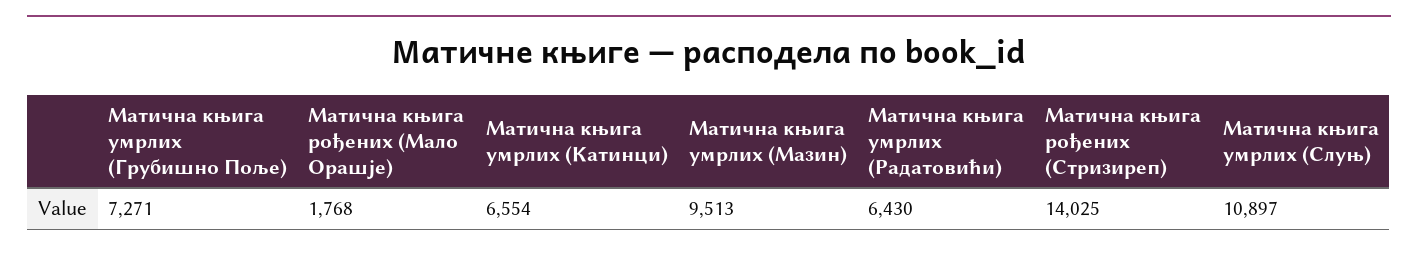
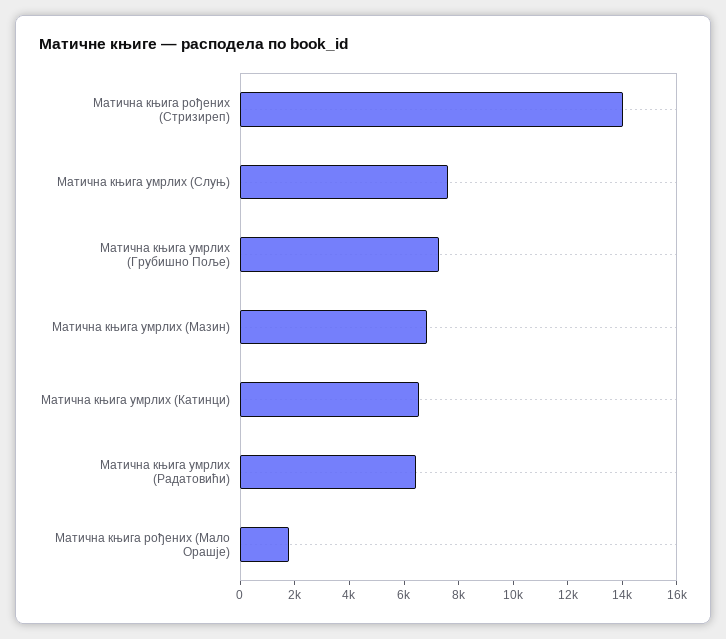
  {
    "Матична књига умрлих (Грубишно Поље)": 7271,
    "Матична књига рођених (Мало Орашје)": 1768,
    "Матична књига умрлих (Катинци)": 6554,
-   "Матична књига умрлих (Мазин)": 9513,
+   "Матична књига умрлих (Мазин)": 7000,
    "Матична књига умрлих (Радатовићи)": 6430,
    "Матична књига рођених (Стризиреп)": 14025,
-   "Матична књига умрлих (Слуњ)": 10897
+   "Матична књига умрлих (Слуњ)": 7500
  }

